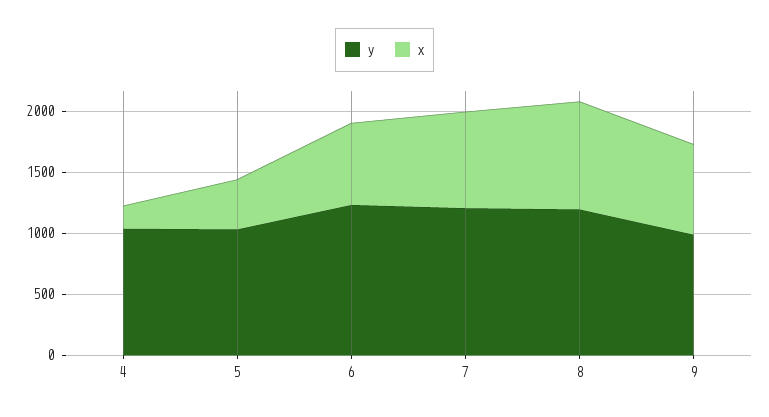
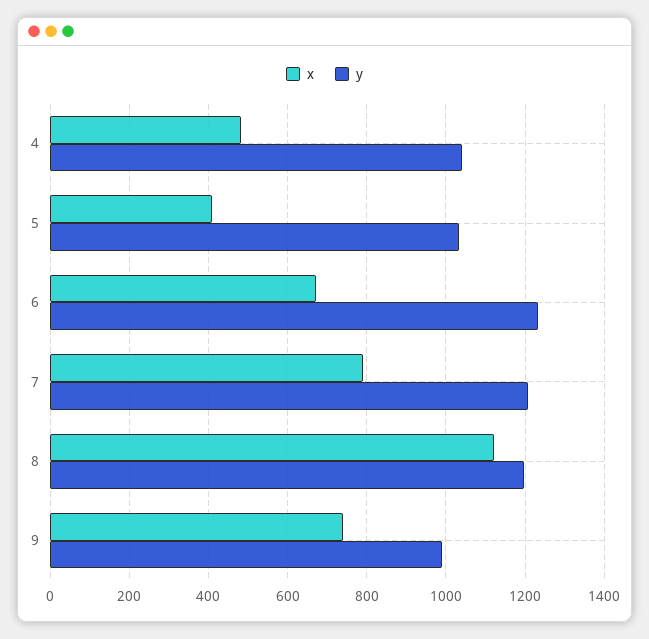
  {
    "y": {
      "4": 1040,
      "5": 1040,
      "6": 1240,
      "7": 1200,
      "8": 1200,
      "9": 1000
    },
    "x": {
-     "4": 200,
+     "4": 480,
      "5": 400,
      "6": 680,
      "7": 780,
-     "8": 900,
+     "8": 1120,
      "9": 740
    }
  }

